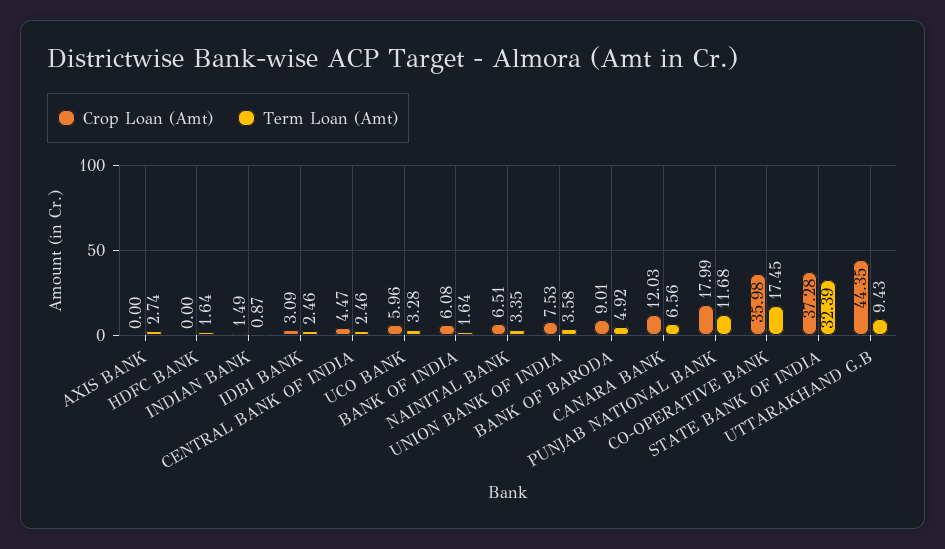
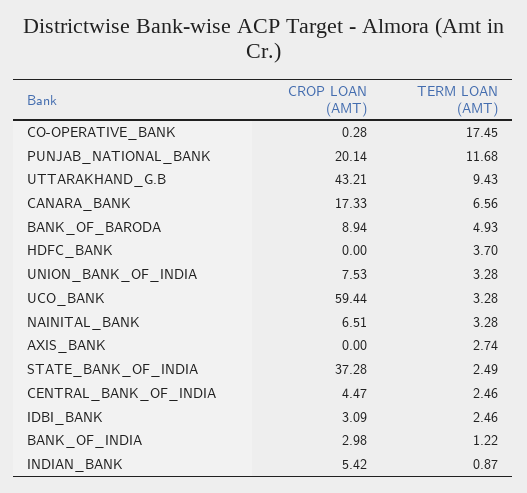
  {
    "Crop Loan (Amt)": {
      "AXIS BANK": 0,
      "HDFC BANK": 0,
-     "INDIAN BANK": 1.49,
+     "INDIAN BANK": 5.42,
      "IDBI BANK": 3.09,
      "CENTRAL BANK OF INDIA": 4.47,
-     "UCO BANK": 5.96,
+     "UCO BANK": 59.44,
-     "BANK OF INDIA": 6.08,
+     "BANK OF INDIA": 2.98,
      "NAINITAL BANK": 6.51,
      "UNION BANK OF INDIA": 7.53,
-     "BANK OF BARODA": 9.01,
+     "BANK OF BARODA": 8.94,
-     "CANARA BANK": 12.03,
+     "CANARA BANK": 17.33,
-     "PUNJAB NATIONAL BANK": 17.99,
+     "PUNJAB NATIONAL BANK": 20.14,
-     "CO-OPERATIVE BANK": 35.98,
+     "CO-OPERATIVE BANK": 0.28,
      "STATE BANK OF INDIA": 37.28,
-     "UTTARAKHAND G.B": 44.35
+     "UTTARAKHAND G.B": 43.21
    },
    "Term Loan (Amt)": {
      "AXIS BANK": 2.74,
-     "HDFC BANK": 1.64,
+     "HDFC BANK": 3.7,
      "INDIAN BANK": 0.87,
      "IDBI BANK": 2.46,
      "CENTRAL BANK OF INDIA": 2.46,
      "UCO BANK": 3.28,
-     "BANK OF INDIA": 1.64,
+     "BANK OF INDIA": 1.22,
-     "NAINITAL BANK": 3.35,
+     "NAINITAL BANK": 3.28,
-     "UNION BANK OF INDIA": 3.58,
+     "UNION BANK OF INDIA": 3.28,
-     "BANK OF BARODA": 4.92,
+     "BANK OF BARODA": 4.93,
      "CANARA BANK": 6.56,
      "PUNJAB NATIONAL BANK": 11.68,
      "CO-OPERATIVE BANK": 17.45,
-     "STATE BANK OF INDIA": 32.39,
+     "STATE BANK OF INDIA": 2.49,
      "UTTARAKHAND G.B": 9.43
    }
  }

